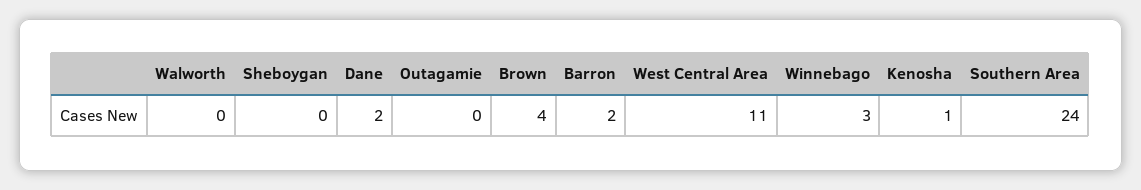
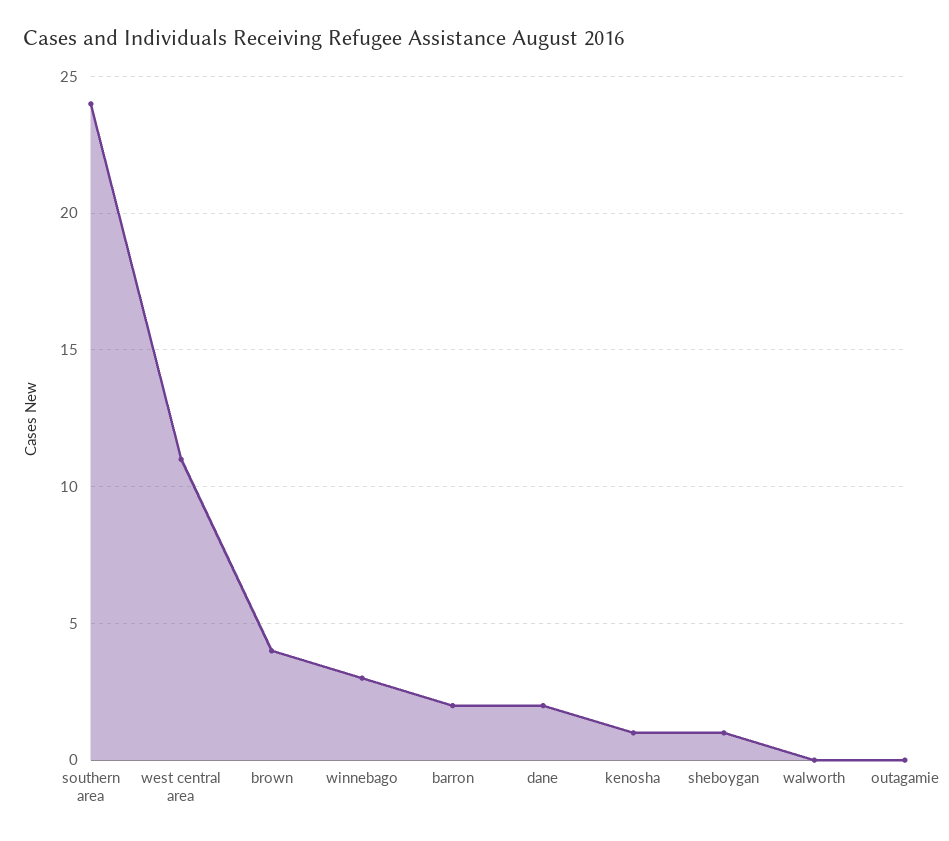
  {
    "Walworth": 0,
-   "Sheboygan": 0,
+   "Sheboygan": 1,
    "Dane": 2,
    "Outagamie": 0,
    "Brown": 4,
    "Barron": 2,
    "West Central Area": 11,
    "Winnebago": 3,
    "Kenosha": 1,
    "Southern Area": 24
  }

